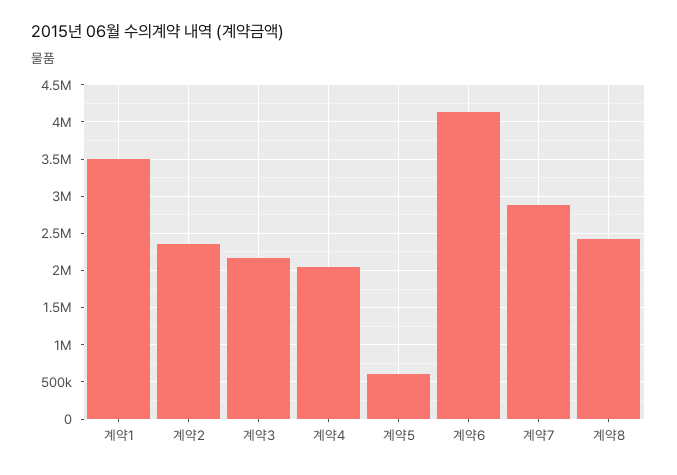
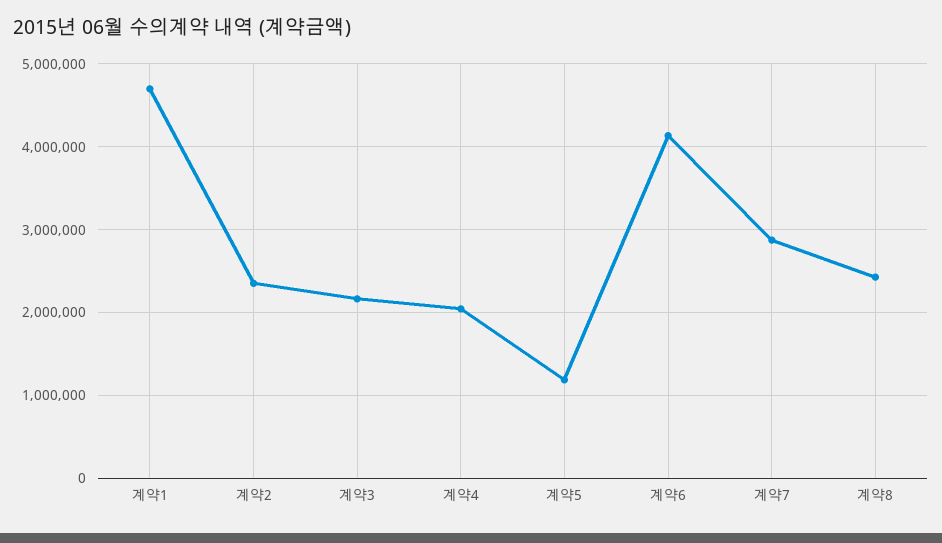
  {
-   "계약1": 3500000,
+   "계약1": 4700000,
    "계약2": 2400000,
    "계약3": 2200000,
    "계약4": 2000000,
-   "계약5": 600000,
+   "계약5": 1200000,
    "계약6": 4100000,
    "계약7": 2900000,
    "계약8": 2400000
  }

